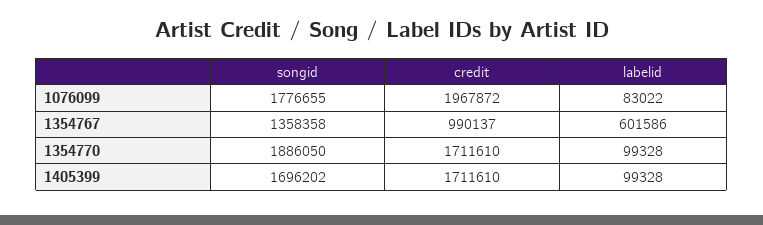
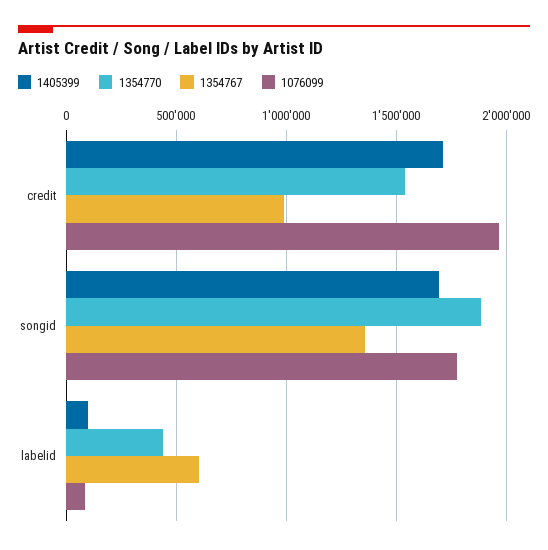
  {
    "1076099": {
      "songid": 1776655,
      "credit": 1967872,
      "labelid": 83022
    },
    "1354767": {
      "songid": 1358358,
      "credit": 990137,
      "labelid": 601586
    },
    "1354770": {
      "songid": 1886050,
-     "credit": 1711610,
+     "credit": 1550000,
-     "labelid": 99328
+     "labelid": 450000
    },
    "1405399": {
      "songid": 1696202,
      "credit": 1711610,
      "labelid": 99328
    }
  }

